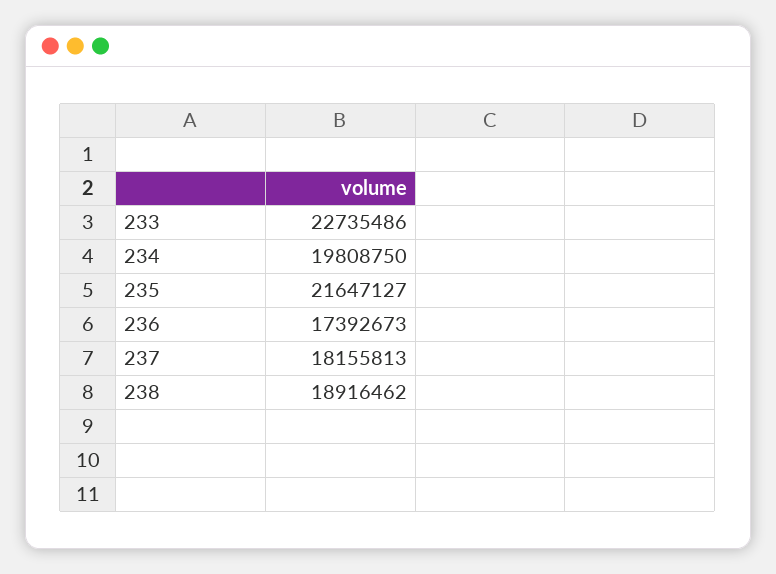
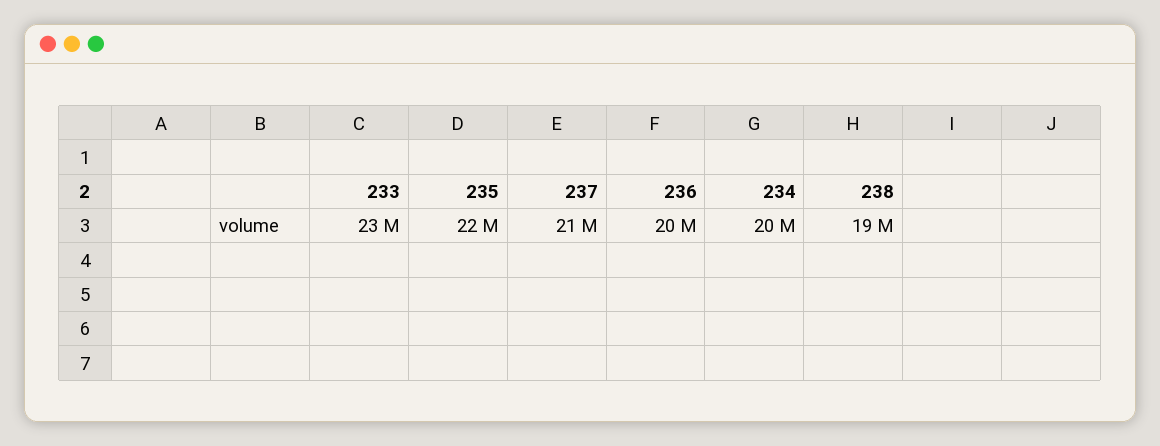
  {
    "233": 22735486,
    "234": 19808750,
    "235": 21647127,
-   "236": 17392673,
+   "236": 20000000,
-   "237": 18155813,
+   "237": 21000000,
    "238": 18916462
  }

